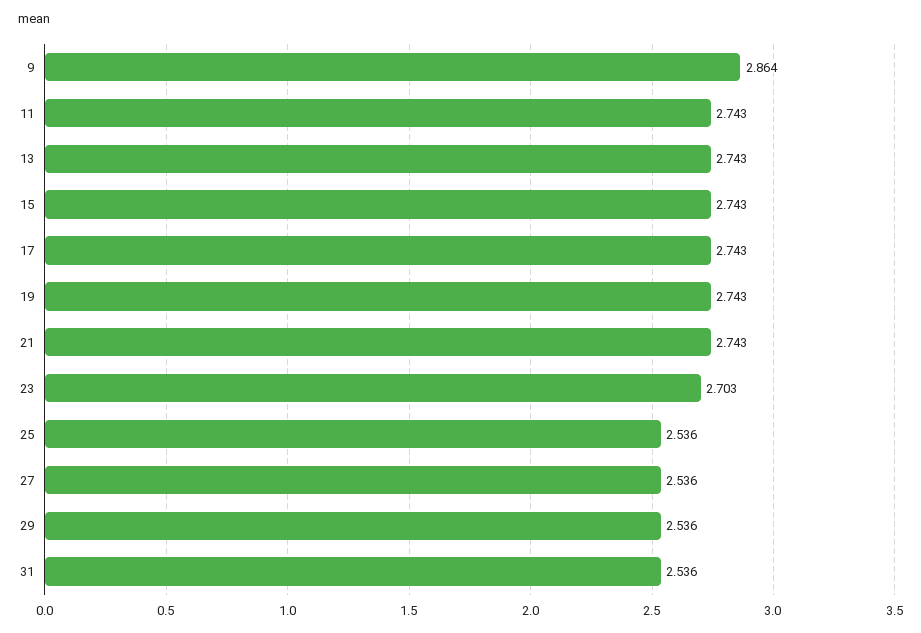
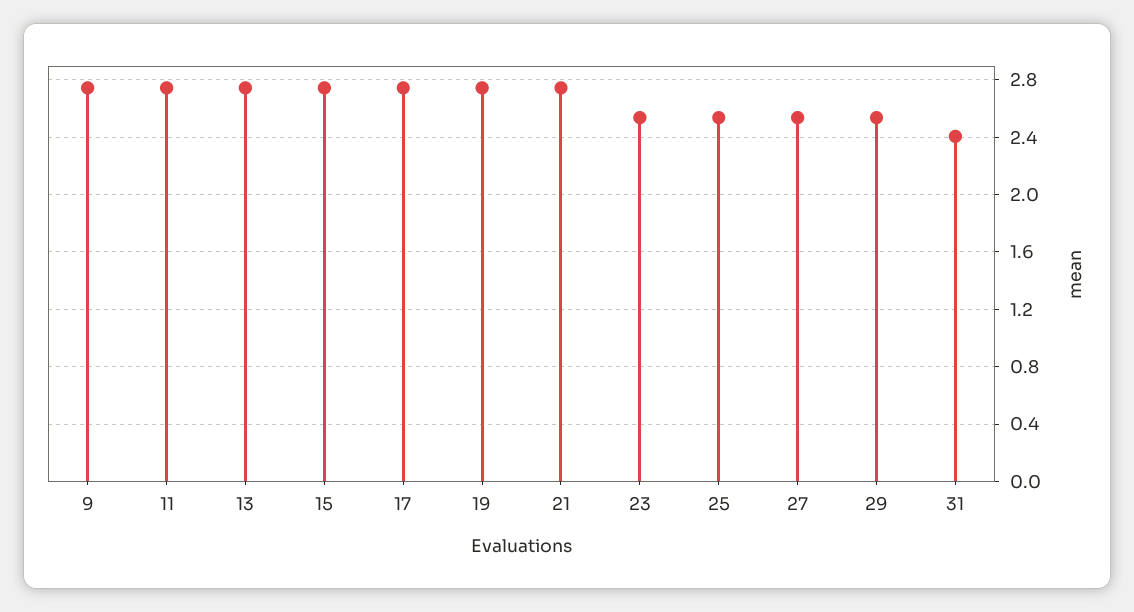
  {
-   "9": 2.864,
+   "9": 2.75,
    "11": 2.743,
    "13": 2.743,
    "15": 2.743,
    "17": 2.743,
    "19": 2.743,
    "21": 2.743,
-   "23": 2.703,
+   "23": 2.55,
    "25": 2.536,
    "27": 2.536,
    "29": 2.536,
-   "31": 2.536
+   "31": 2.4
  }

